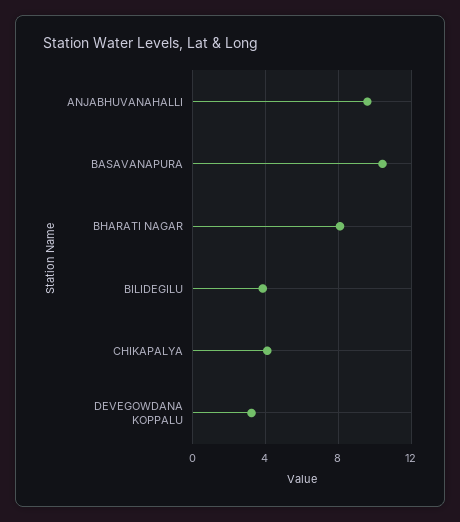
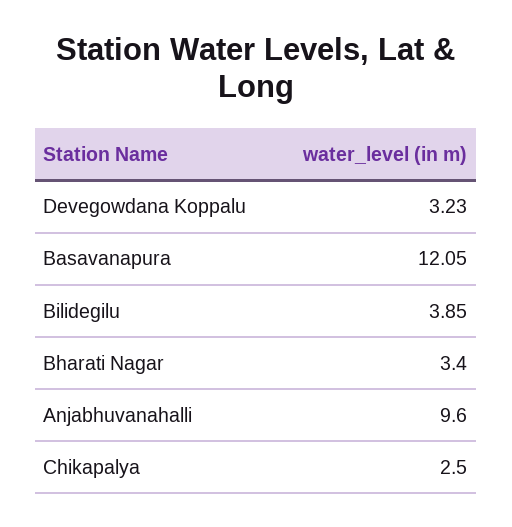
  {
    "ANJABHUVANAHALLI": 9.6,
-   "BASAVANAPURA": 10.5,
+   "BASAVANAPURA": 12.05,
-   "BHARATI NAGAR": 8,
+   "BHARATI NAGAR": 3.4,
    "BILIDEGILU": 3.85,
-   "CHIKAPALYA": 4,
+   "CHIKAPALYA": 2.5,
    "DEVEGOWDANA KOPPALU": 3.23
  }

